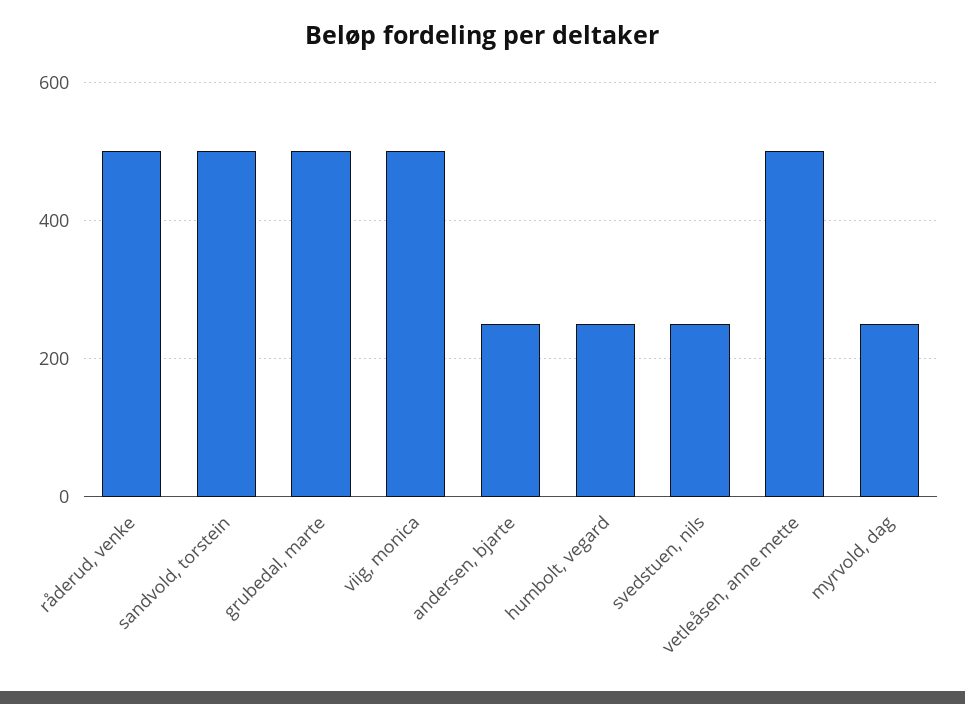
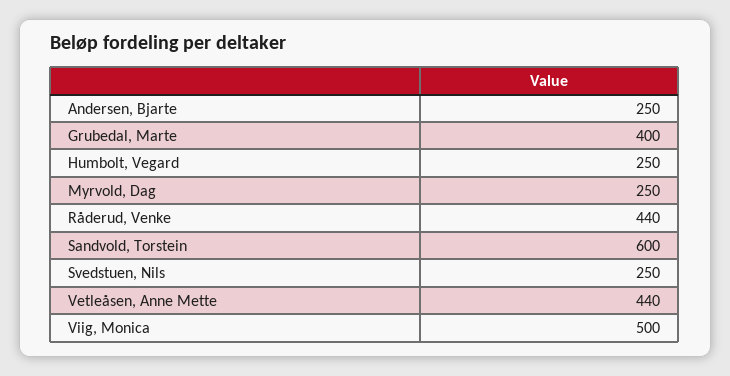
  {
-   "råderud, venke": 500,
+   "råderud, venke": 440,
-   "sandvold, torstein": 500,
+   "sandvold, torstein": 600,
-   "grubedal, marte": 500,
+   "grubedal, marte": 400,
    "viig, monica": 500,
    "andersen, bjarte": 250,
    "humbolt, vegard": 250,
    "svedstuen, nils": 250,
-   "vetleåsen, anne mette": 500,
+   "vetleåsen, anne mette": 440,
    "myrvold, dag": 250
  }

